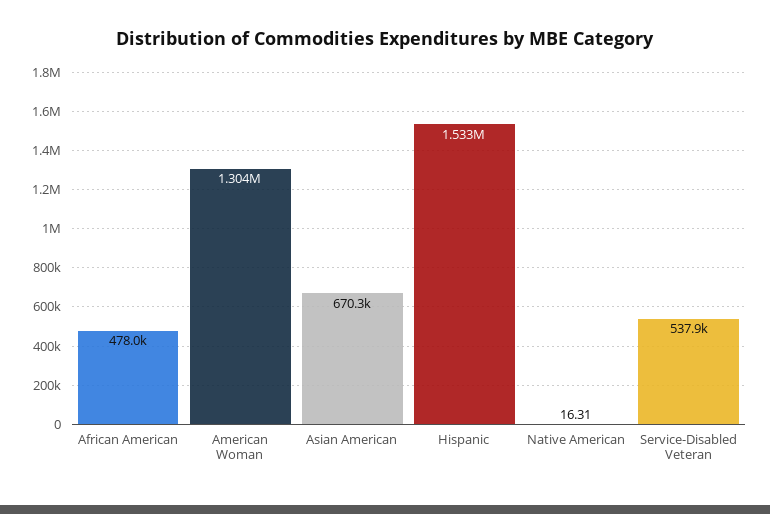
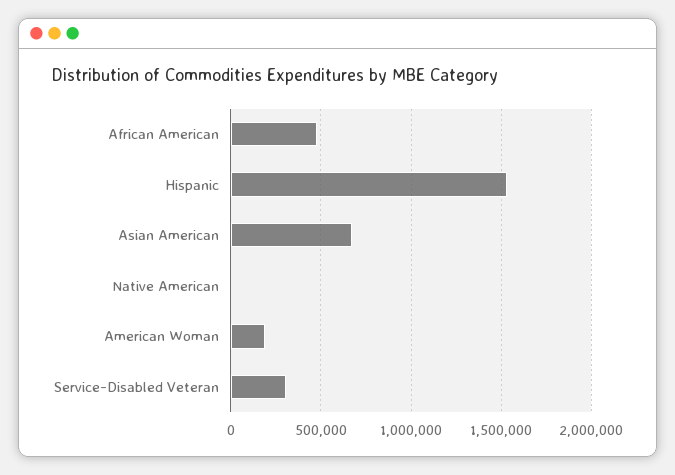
  {
    "African American": 478000,
-   "American Woman": 1304000,
+   "American Woman": 200000,
    "Asian American": 670300,
    "Hispanic": 1533000,
    "Native American": 16.31,
-   "Service-Disabled Veteran": 537900
+   "Service-Disabled Veteran": 300000
  }

